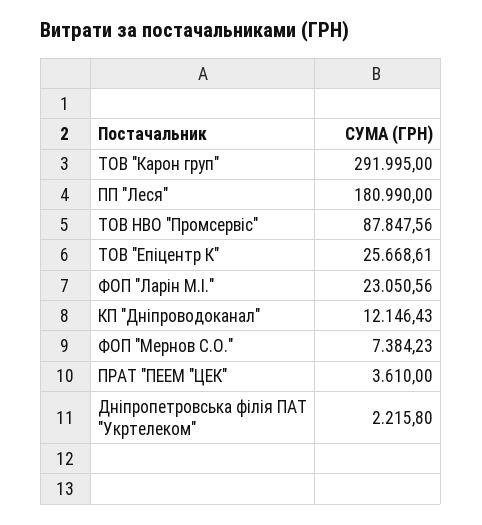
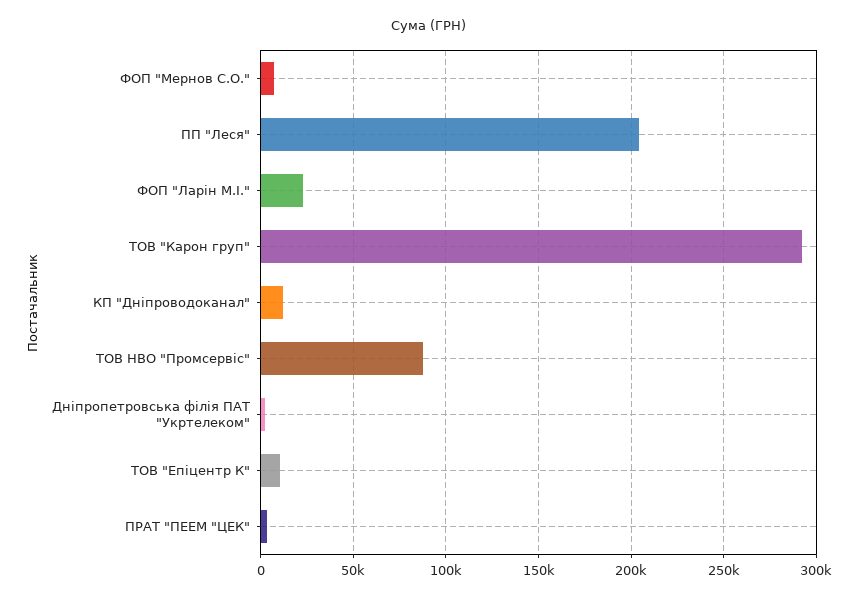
  {
    "ТОВ \"Карон груп\"": 291995,
-   "ПП \"Леся\"": 180990,
+   "ПП \"Леся\"": 205000,
    "ТОВ НВО \"Промсервіс\"": 87847.56,
-   "ТОВ \"Епіцентр К\"": 25668.61,
+   "ТОВ \"Епіцентр К\"": 10000,
    "ФОП \"Ларін М.І.\"": 23050.56,
    "КП \"Дніпроводоканал\"": 12146.43,
    "ФОП \"Мернов С.О.\"": 7384.23,
    "ПРАТ \"ПЕЕМ \"ЦЕК\"": 3610,
    "Дніпропетровська філія ПАТ \"Укртелеком\"": 2215.8
  }

